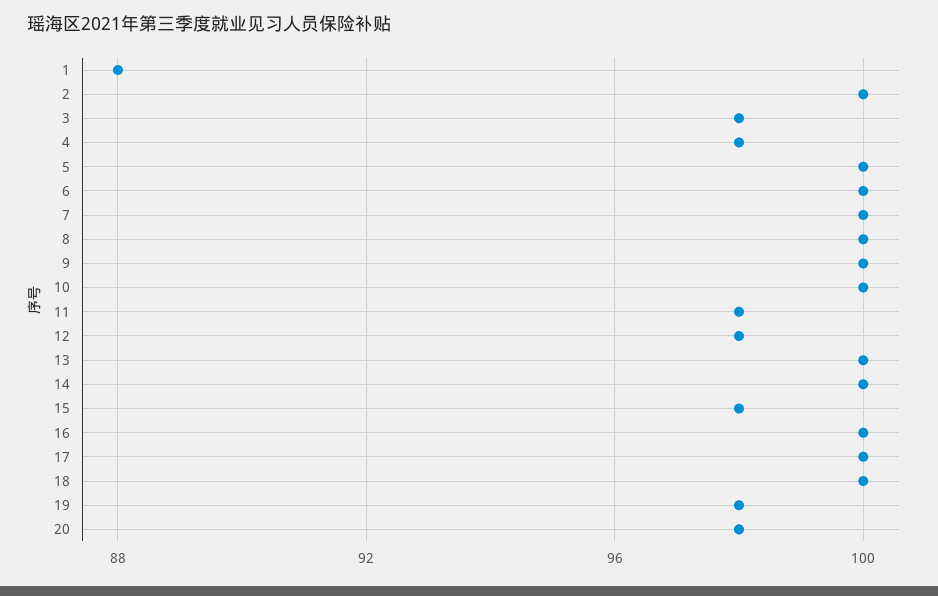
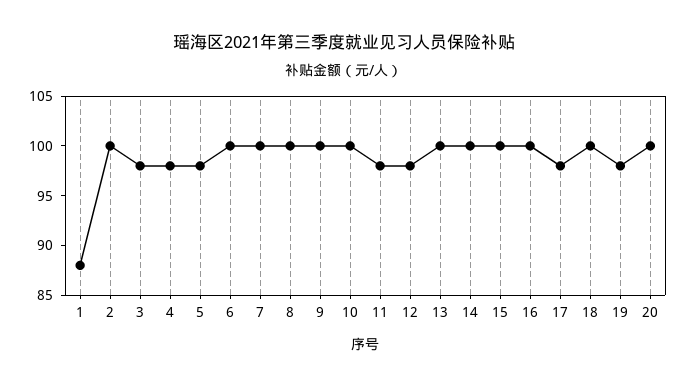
  {
    "1": 88,
    "2": 100,
    "3": 98,
    "4": 98,
-   "5": 100,
+   "5": 98,
    "6": 100,
    "7": 100,
    "8": 100,
    "9": 100,
    "10": 100,
    "11": 98,
    "12": 98,
    "13": 100,
    "14": 100,
-   "15": 98,
+   "15": 100,
    "16": 100,
-   "17": 100,
+   "17": 98,
    "18": 100,
    "19": 98,
-   "20": 98
+   "20": 100
  }

